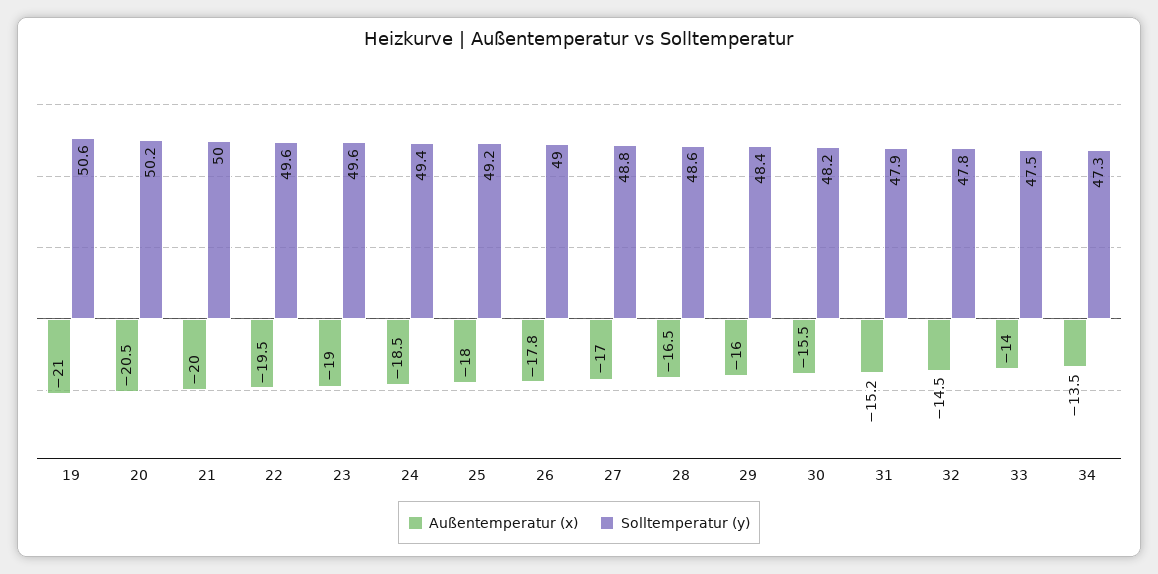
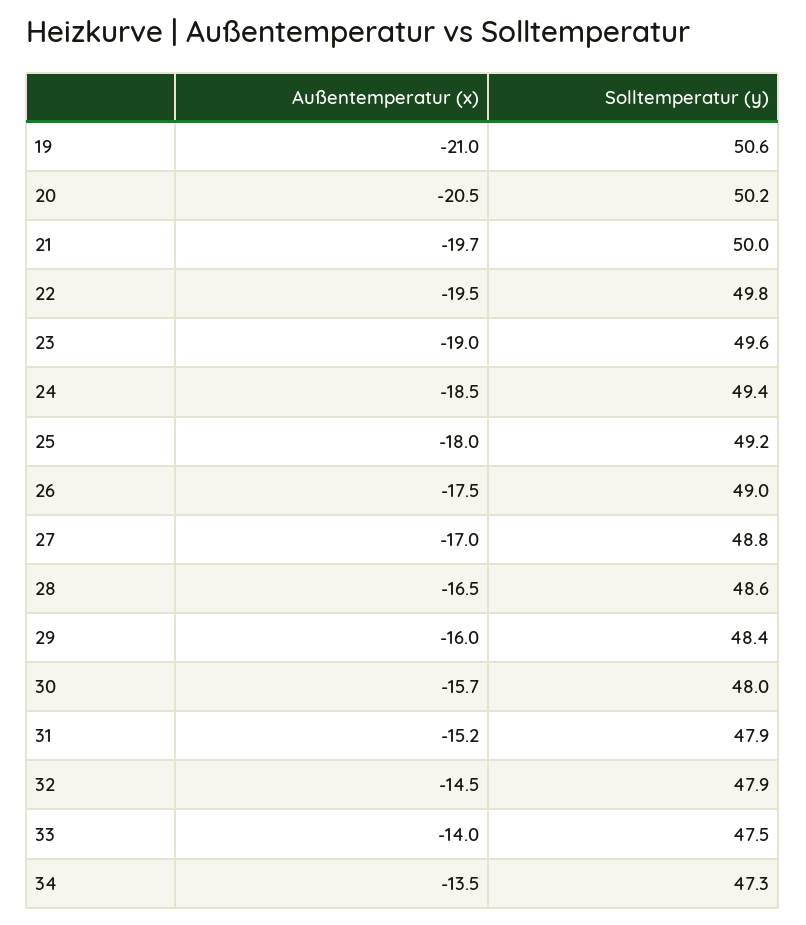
  {
    "Außentemperatur (x)": {
      "19": -21,
      "20": -20.5,
-     "21": -20,
+     "21": -19.7,
      "22": -19.5,
      "23": -19,
      "24": -18.5,
      "25": -18,
-     "26": -17.8,
+     "26": -17.5,
      "27": -17,
      "28": -16.5,
      "29": -16,
-     "30": -15.5,
+     "30": -15.7,
      "31": -15.2,
      "32": -14.5,
      "33": -14,
      "34": -13.5
    },
    "Solltemperatur (y)": {
      "19": 50.6,
      "20": 50.2,
      "21": 50,
-     "22": 49.6,
+     "22": 49.8,
      "23": 49.6,
      "24": 49.4,
      "25": 49.2,
      "26": 49,
      "27": 48.8,
      "28": 48.6,
      "29": 48.4,
-     "30": 48.2,
+     "30": 48,
      "31": 47.9,
-     "32": 47.8,
+     "32": 47.9,
      "33": 47.5,
      "34": 47.3
    }
  }

